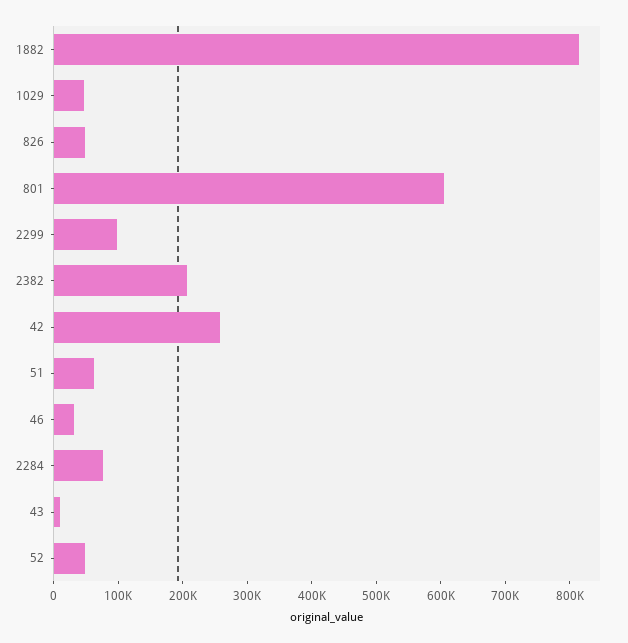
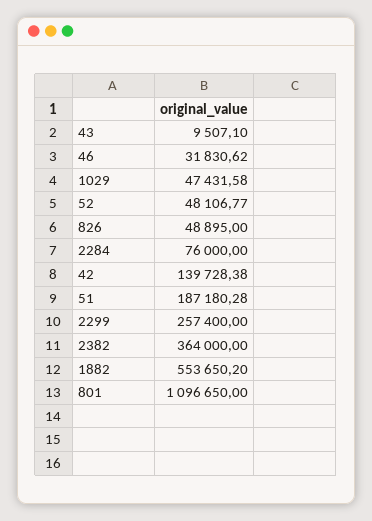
  {
-   "1882": 820000,
+   "1882": 553650.2,
    "1029": 47431.58,
    "826": 48895,
-   "801": 600000,
+   "801": 1096650,
-   "2299": 100000,
+   "2299": 257400,
-   "2382": 200000,
+   "2382": 364000,
-   "42": 260000,
+   "42": 139728.38,
-   "51": 60000,
+   "51": 187180.28,
    "46": 31830.62,
    "2284": 76000,
    "43": 9507.1,
    "52": 48106.77
  }

